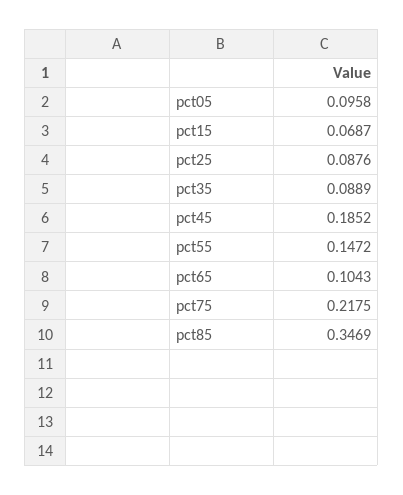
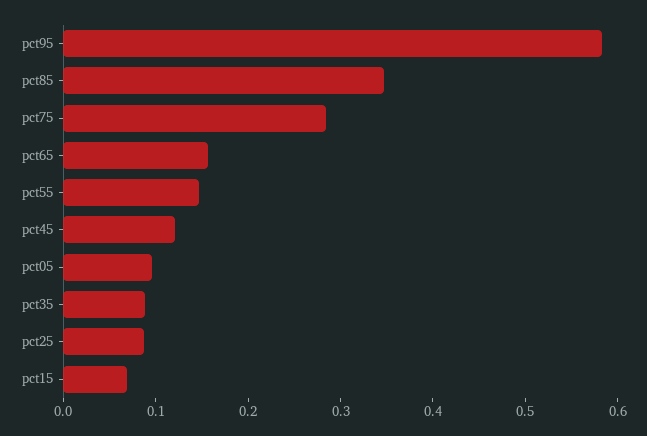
  {
    "pct05": 0.0958,
    "pct15": 0.0687,
    "pct25": 0.0876,
    "pct35": 0.0889,
-   "pct45": 0.1852,
+   "pct45": 0.12,
    "pct55": 0.1472,
-   "pct65": 0.1043,
+   "pct65": 0.16,
-   "pct75": 0.2175,
+   "pct75": 0.28,
-   "pct85": 0.3469
+   "pct85": 0.3469,
+   "pct95": 0.58
  }

